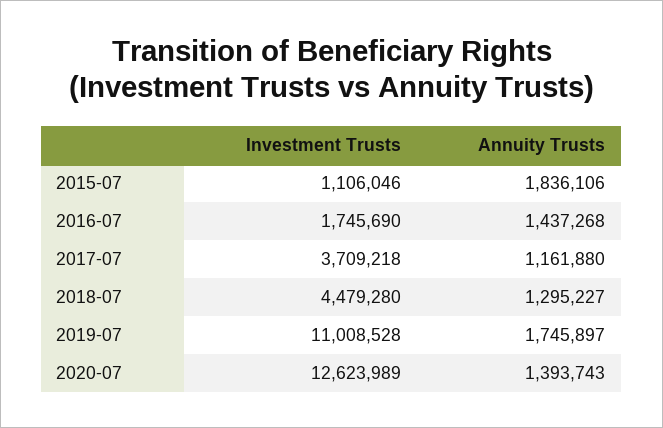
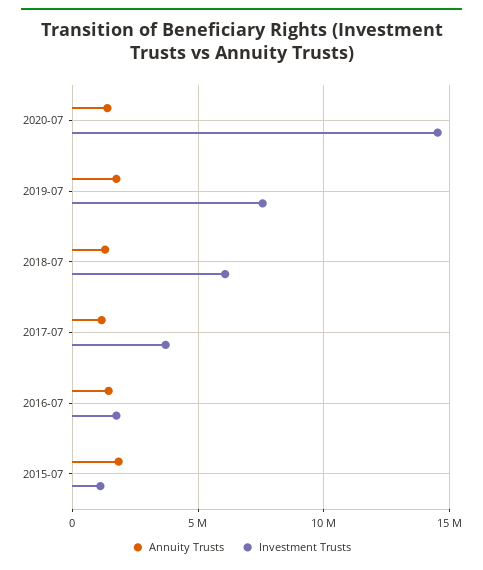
  {
    "Investment Trusts": {
      "2015-07": 1106046,
      "2016-07": 1745690,
      "2017-07": 3709218,
-     "2018-07": 4479280,
+     "2018-07": 6000000,
-     "2019-07": 11008528,
+     "2019-07": 7500000,
-     "2020-07": 12623989
+     "2020-07": 14500000
    },
    "Annuity Trusts": {
      "2015-07": 1836106,
      "2016-07": 1437268,
      "2017-07": 1161880,
      "2018-07": 1295227,
      "2019-07": 1745897,
      "2020-07": 1393743
    }
  }

